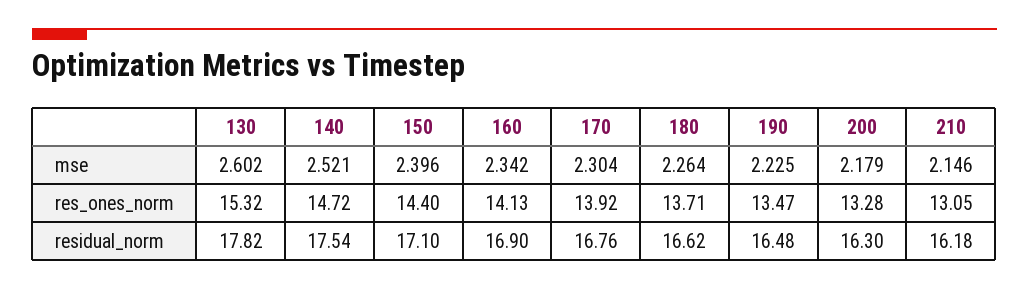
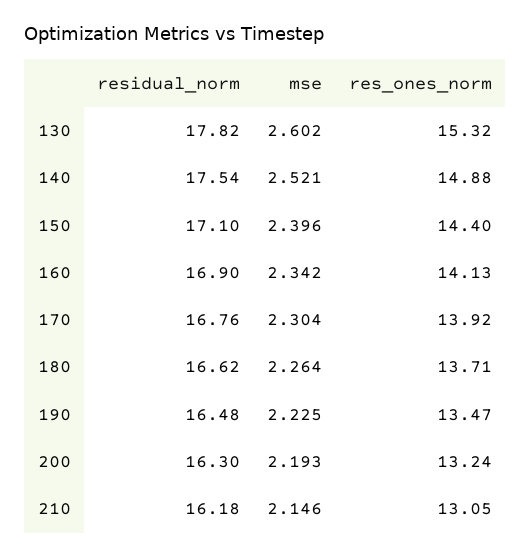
  {
    "130": {
      "mse": 2.602,
      "res_ones_norm": 15.32,
      "residual_norm": 17.82
    },
    "140": {
      "mse": 2.521,
-     "res_ones_norm": 14.72,
+     "res_ones_norm": 14.88,
      "residual_norm": 17.54
    },
    "150": {
      "mse": 2.396,
      "res_ones_norm": 14.4,
      "residual_norm": 17.1
    },
    "160": {
      "mse": 2.342,
      "res_ones_norm": 14.13,
      "residual_norm": 16.9
    },
    "170": {
      "mse": 2.304,
      "res_ones_norm": 13.92,
      "residual_norm": 16.76
    },
    "180": {
      "mse": 2.264,
      "res_ones_norm": 13.71,
      "residual_norm": 16.62
    },
    "190": {
      "mse": 2.225,
      "res_ones_norm": 13.47,
      "residual_norm": 16.48
    },
    "200": {
-     "mse": 2.179,
+     "mse": 2.193,
-     "res_ones_norm": 13.28,
+     "res_ones_norm": 13.24,
      "residual_norm": 16.3
    },
    "210": {
      "mse": 2.146,
      "res_ones_norm": 13.05,
      "residual_norm": 16.18
    }
  }

